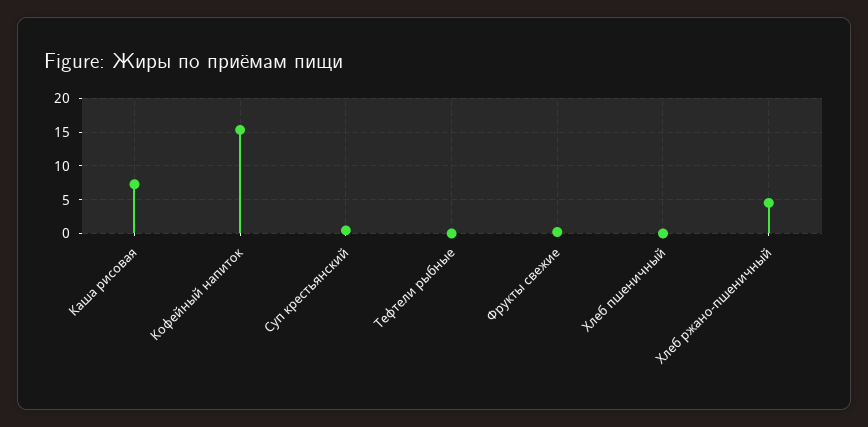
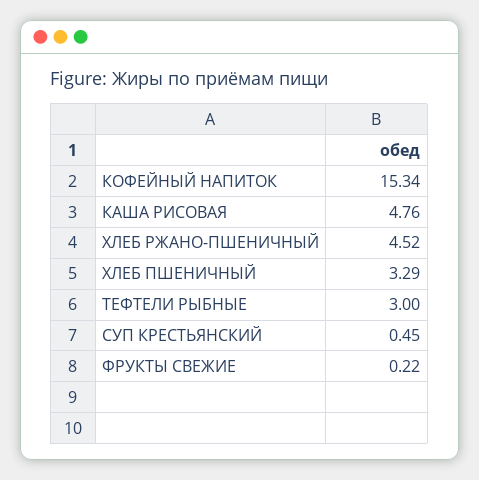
  {
-   "Каша рисовая": 7,
+   "Каша рисовая": 4.76,
    "Кофейный напиток": 15.34,
    "Суп крестьянский": 0.45,
-   "Тефтели рыбные": 0,
+   "Тефтели рыбные": 3,
    "Фрукты свежие": 0.22,
-   "Хлеб пшеничный": 0,
+   "Хлеб пшеничный": 3.29,
    "Хлеб ржано-пшеничный": 4.52
  }

